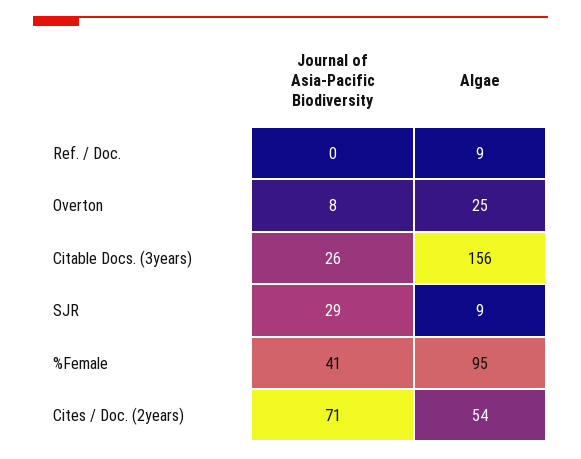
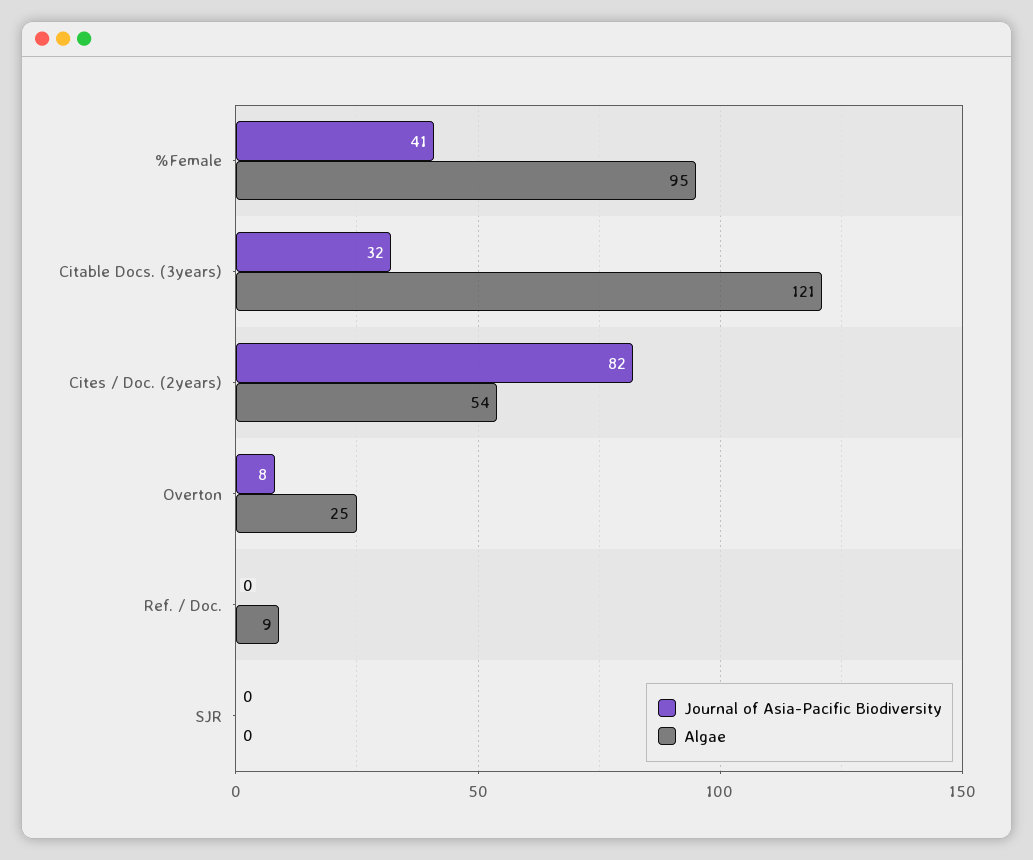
  {
    "Journal of Asia-Pacific Biodiversity": {
      "Ref. / Doc.": 0,
      "Overton": 8,
-     "Citable Docs. (3years)": 26,
+     "Citable Docs. (3years)": 32,
-     "SJR": 29,
+     "SJR": 0,
      "%Female": 41,
-     "Cites / Doc. (2years)": 71
+     "Cites / Doc. (2years)": 82
    },
    "Algae": {
      "Ref. / Doc.": 9,
      "Overton": 25,
-     "Citable Docs. (3years)": 156,
+     "Citable Docs. (3years)": 121,
-     "SJR": 9,
+     "SJR": 0,
      "%Female": 95,
      "Cites / Doc. (2years)": 54
    }
  }

